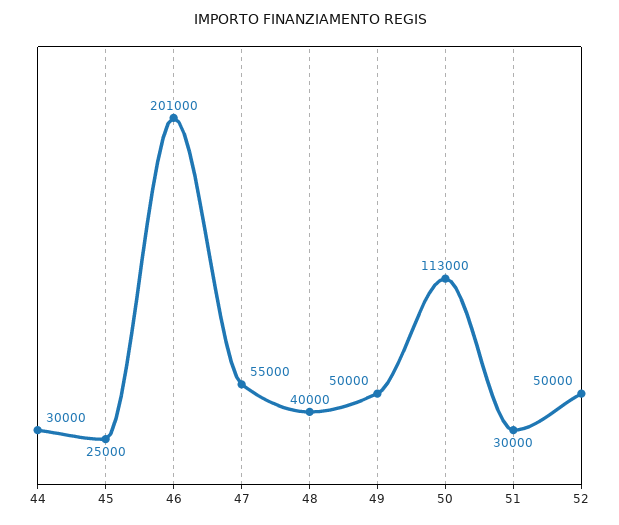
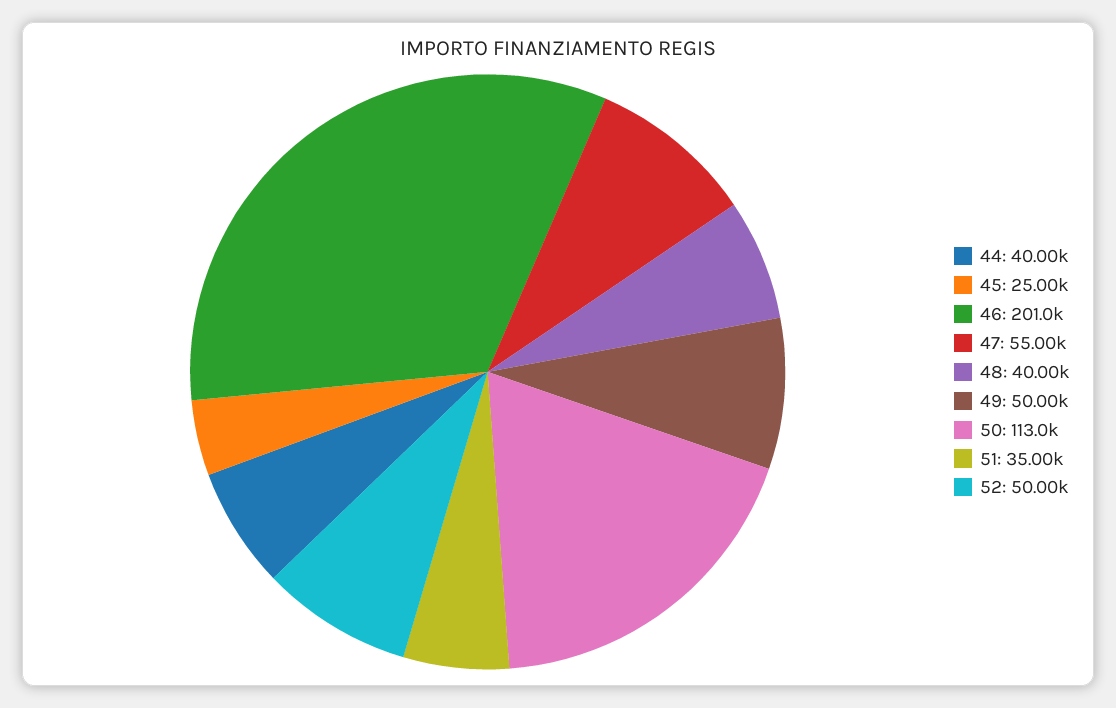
  {
-   "44": 30000,
+   "44": 40000,
    "45": 25000,
    "46": 201000,
    "47": 55000,
    "48": 40000,
    "49": 50000,
    "50": 113000,
-   "51": 30000,
+   "51": 35000,
    "52": 50000
  }

